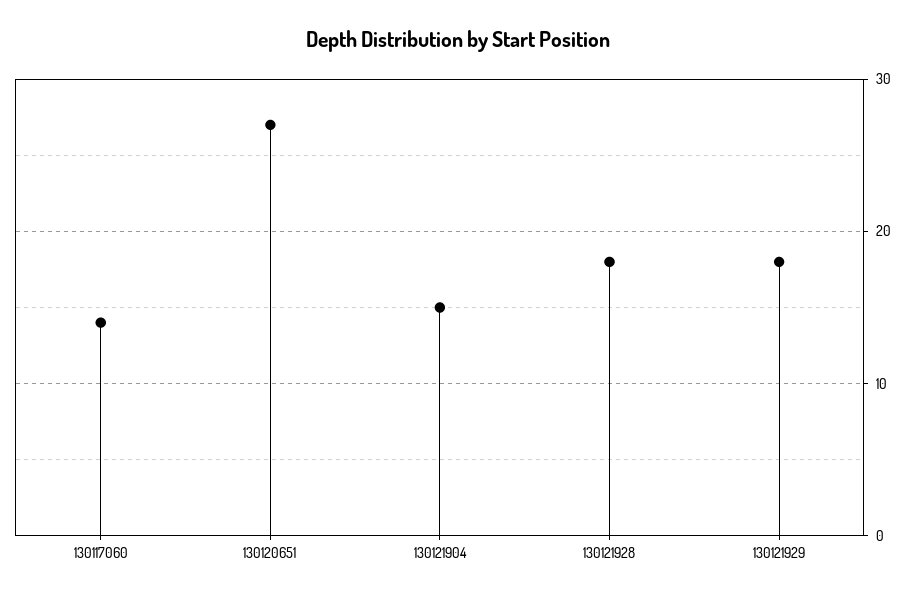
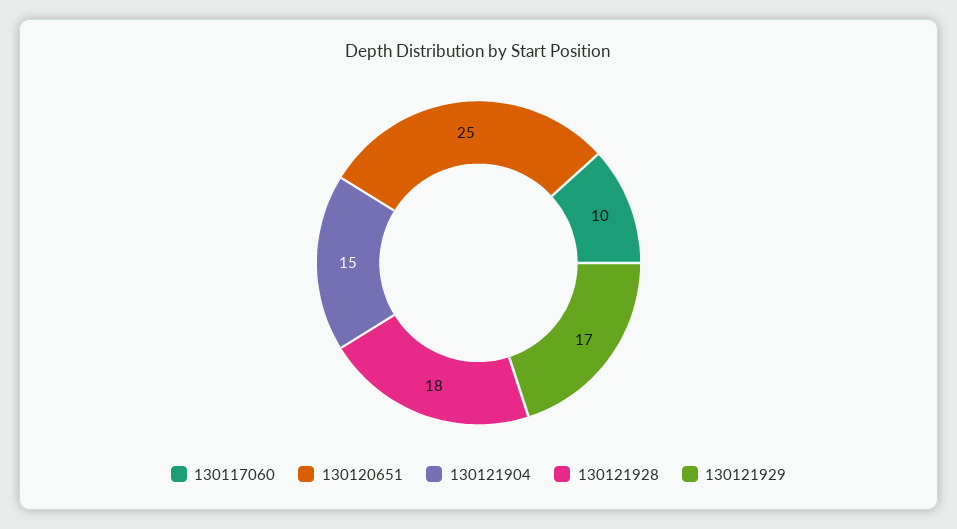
  {
-   "130117060": 14,
+   "130117060": 10,
-   "130120651": 27,
+   "130120651": 25,
    "130121904": 15,
    "130121928": 18,
-   "130121929": 18
+   "130121929": 17
  }

